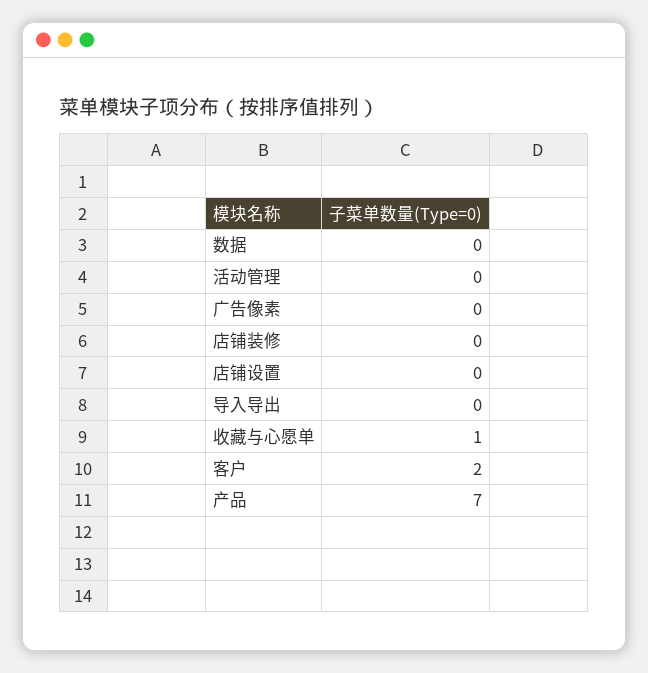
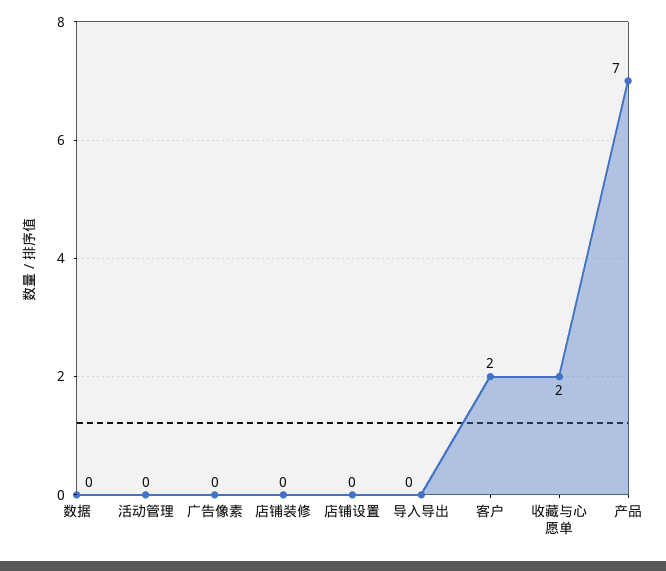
  {
    "数据": 0,
    "活动管理": 0,
    "广告像素": 0,
    "店铺装修": 0,
    "店铺设置": 0,
    "导入导出": 0,
-   "收藏与心愿单": 1,
+   "收藏与心愿单": 2,
    "客户": 2,
    "产品": 7
  }

